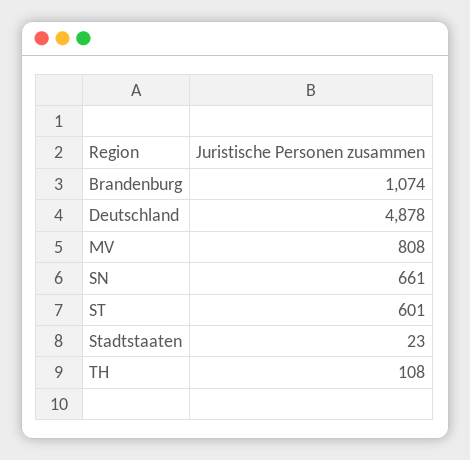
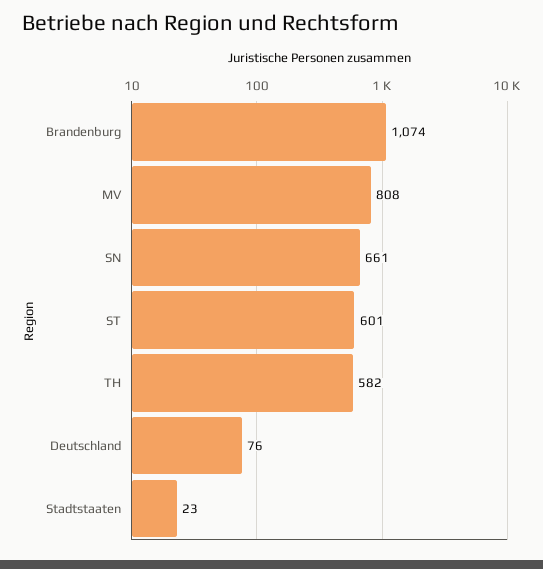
  {
    "Brandenburg": 1074,
-   "Deutschland": 4878,
+   "Deutschland": 76,
    "MV": 808,
    "SN": 661,
    "ST": 601,
    "Stadtstaaten": 23,
-   "TH": 108
+   "TH": 582
  }

